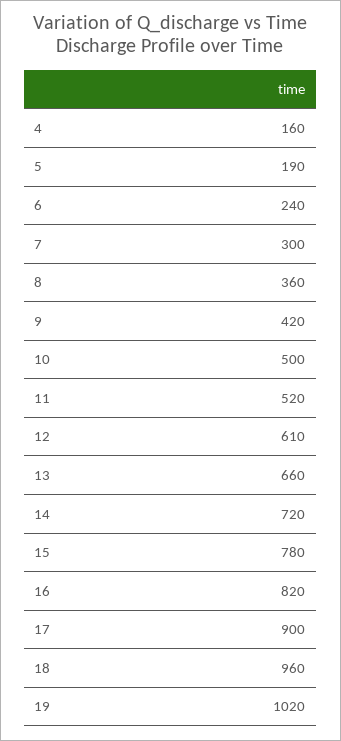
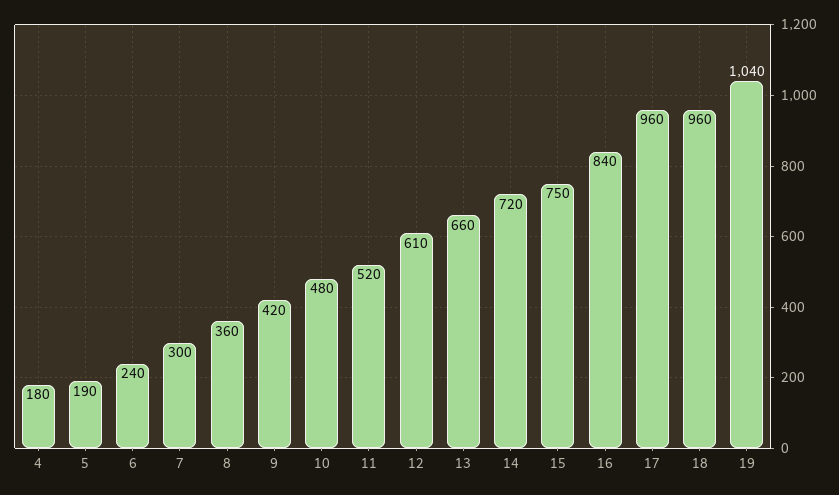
  {
-   "4": 160,
+   "4": 180,
    "5": 190,
    "6": 240,
    "7": 300,
    "8": 360,
    "9": 420,
-   "10": 500,
+   "10": 480,
    "11": 520,
    "12": 610,
    "13": 660,
    "14": 720,
-   "15": 780,
+   "15": 750,
-   "16": 820,
+   "16": 840,
-   "17": 900,
+   "17": 960,
    "18": 960,
-   "19": 1020
+   "19": 1040
  }

